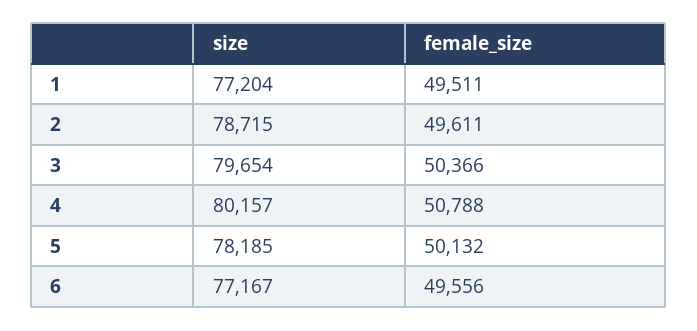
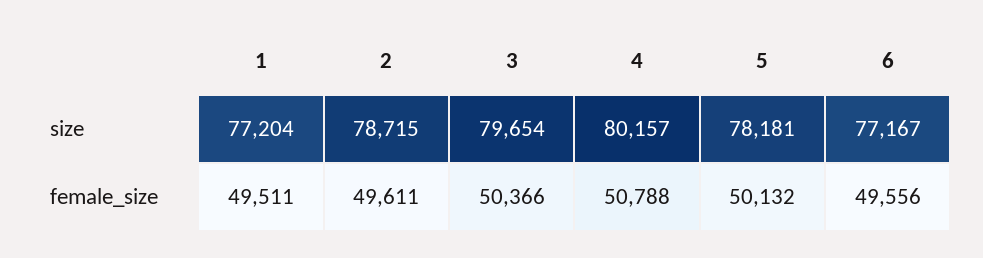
  {
    "size": {
      "1": 77204,
      "2": 78715,
      "3": 79654,
      "4": 80157,
-     "5": 78185,
+     "5": 78181,
      "6": 77167
    },
    "female_size": {
      "1": 49511,
      "2": 49611,
      "3": 50366,
      "4": 50788,
      "5": 50132,
      "6": 49556
    }
  }

